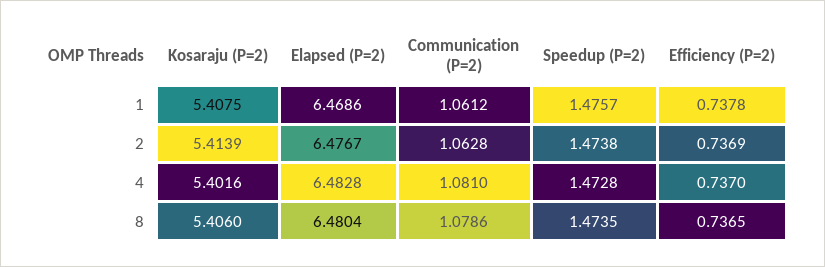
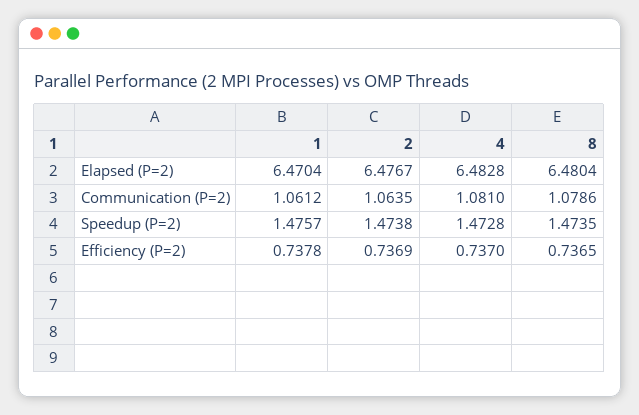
  {
-   "Kosaraju (P=2)": {
-     "1": 5.4075,
-     "2": 5.4139,
-     "4": 5.4016,
-     "8": 5.406
-   },
    "Elapsed (P=2)": {
-     "1": 6.4686,
+     "1": 6.4704,
      "2": 6.4767,
      "4": 6.4828,
      "8": 6.4804
    },
    "Communication (P=2)": {
      "1": 1.0612,
-     "2": 1.0628,
+     "2": 1.0635,
      "4": 1.081,
      "8": 1.0786
    },
    "Speedup (P=2)": {
      "1": 1.4757,
      "2": 1.4738,
      "4": 1.4728,
      "8": 1.4735
    },
    "Efficiency (P=2)": {
      "1": 0.7378,
      "2": 0.7369,
      "4": 0.737,
      "8": 0.7365
    }
  }

